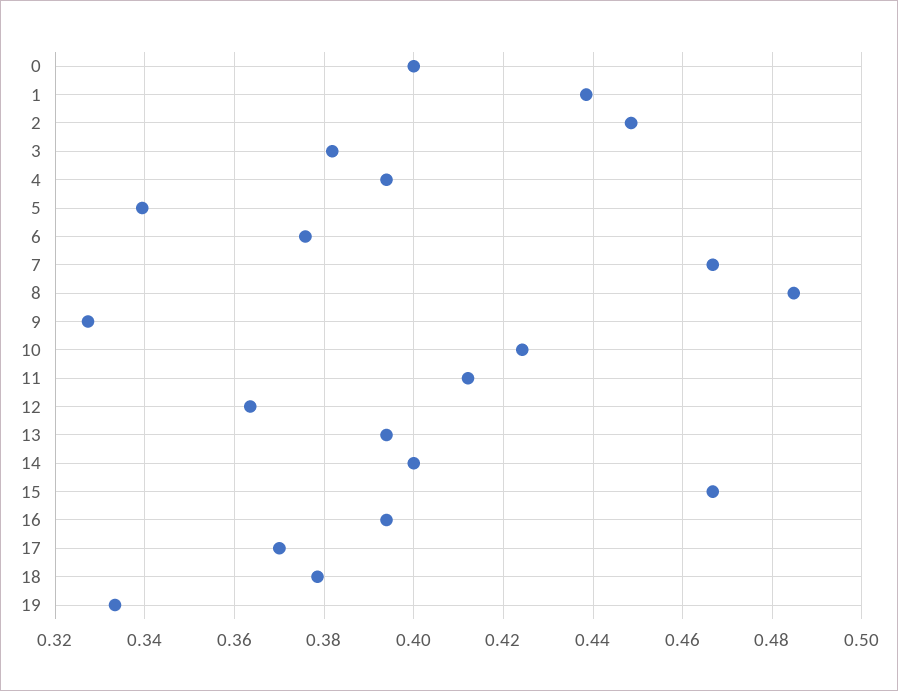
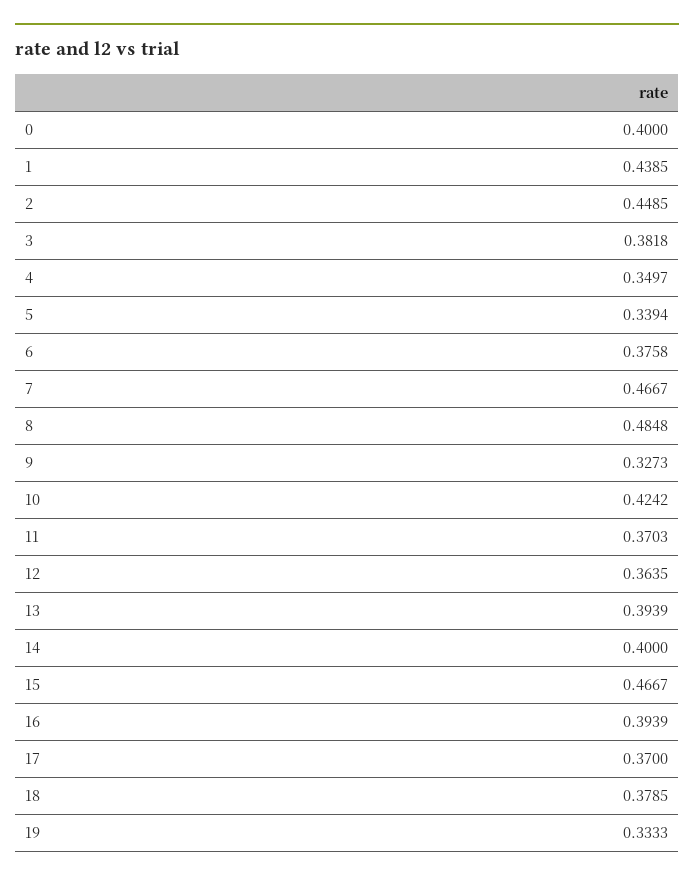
  {
    "0": 0.4,
    "1": 0.4385,
    "2": 0.4485,
    "3": 0.3818,
-   "4": 0.394,
+   "4": 0.3497,
    "5": 0.3394,
    "6": 0.3758,
    "7": 0.4667,
    "8": 0.4848,
    "9": 0.3273,
    "10": 0.4242,
-   "11": 0.412,
+   "11": 0.3703,
    "12": 0.3635,
    "13": 0.3939,
    "14": 0.4,
    "15": 0.4667,
    "16": 0.3939,
    "17": 0.37,
    "18": 0.3785,
    "19": 0.3333
  }

